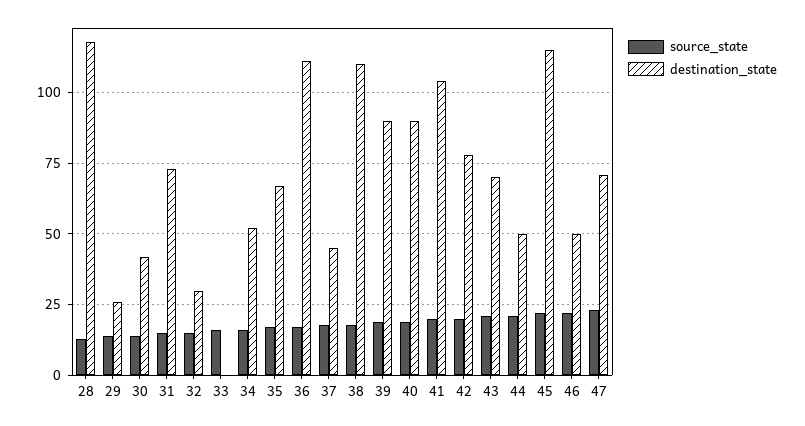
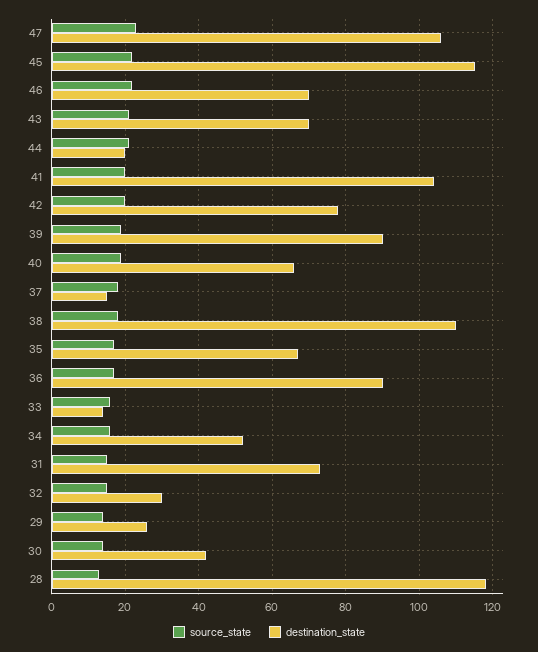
  {
    "source_state": {
      "28": 15,
      "29": 15,
      "30": 15,
      "31": 15,
      "32": 15,
      "33": 15,
      "34": 15,
      "35": 15,
      "36": 15,
      "37": 20,
      "38": 20,
      "39": 20,
      "40": 20,
      "41": 20,
      "42": 20,
      "43": 20,
      "44": 20,
      "45": 20,
      "46": 20,
      "47": 25
    },
    "destination_state": {
      "28": 120,
      "29": 25,
      "30": 40,
      "31": 75,
      "32": 30,
-     "33": 0,
+     "33": 15,
      "34": 50,
      "35": 65,
-     "36": 110,
+     "36": 90,
-     "37": 45,
+     "37": 15,
      "38": 110,
      "39": 90,
-     "40": 90,
+     "40": 65,
      "41": 105,
      "42": 80,
      "43": 70,
-     "44": 50,
+     "44": 20,
      "45": 115,
-     "46": 50,
+     "46": 70,
-     "47": 70
+     "47": 105
    }
  }

